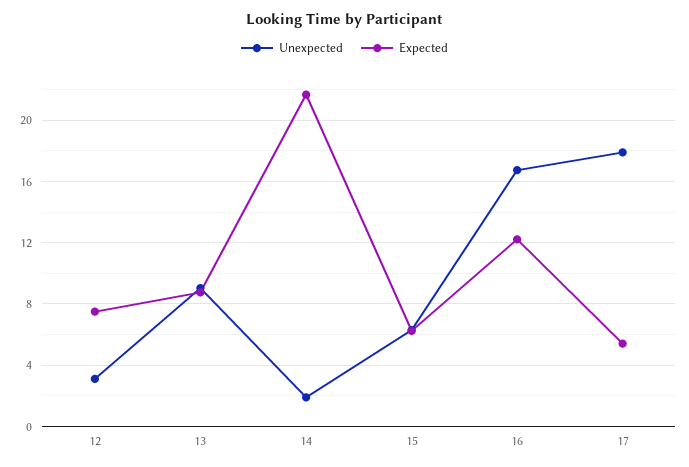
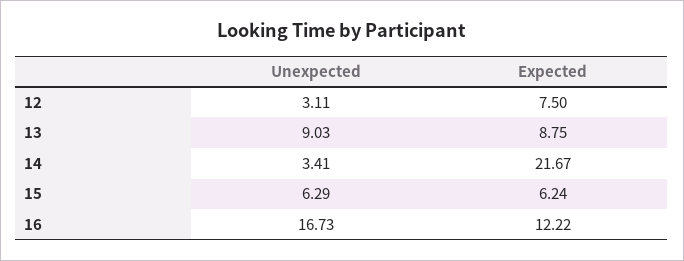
  {
    "Unexpected": {
      "12": 3.11,
      "13": 9.03,
-     "14": 2,
+     "14": 3.41,
      "15": 6.29,
-     "16": 16.73,
+     "16": 16.73
-     "17": 18
    },
    "Expected": {
      "12": 7.5,
      "13": 8.75,
      "14": 21.67,
      "15": 6.24,
-     "16": 12.22,
+     "16": 12.22
-     "17": 5.5
    }
  }

